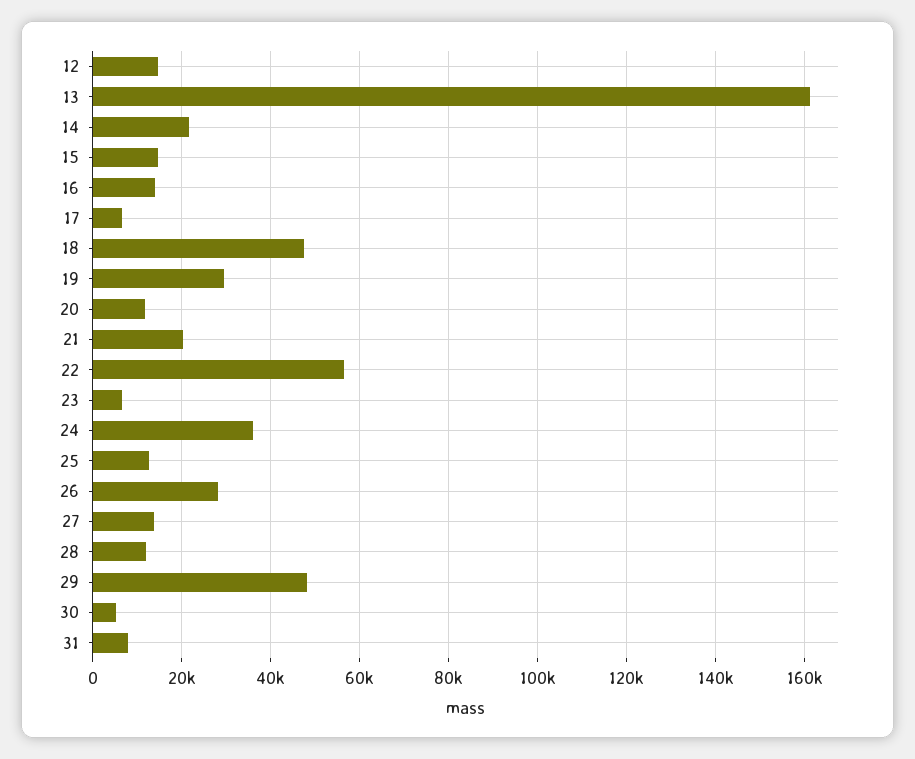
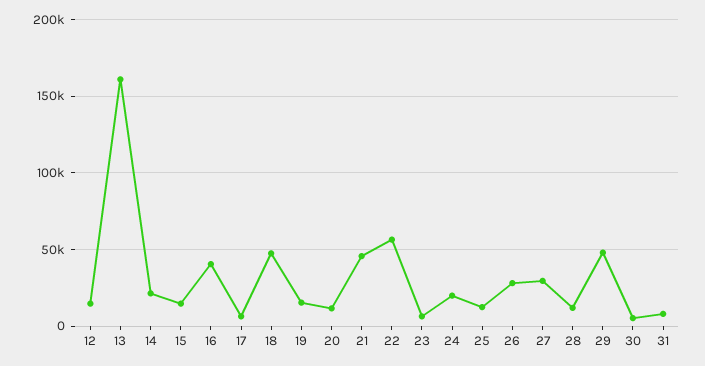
  {
    "12": 14000,
    "13": 162000,
    "14": 22000,
    "15": 14000,
-   "16": 14000,
+   "16": 40000,
    "17": 6000,
    "18": 48000,
-   "19": 30000,
+   "19": 15000,
    "20": 12000,
-   "21": 20000,
+   "21": 45000,
    "22": 56000,
    "23": 6000,
-   "24": 36000,
+   "24": 20000,
    "25": 12000,
    "26": 28000,
-   "27": 14000,
+   "27": 30000,
    "28": 12000,
    "29": 48000,
    "30": 6000,
    "31": 8000
  }

